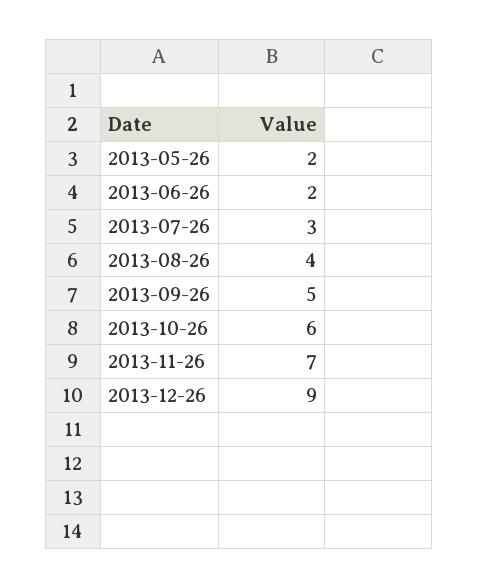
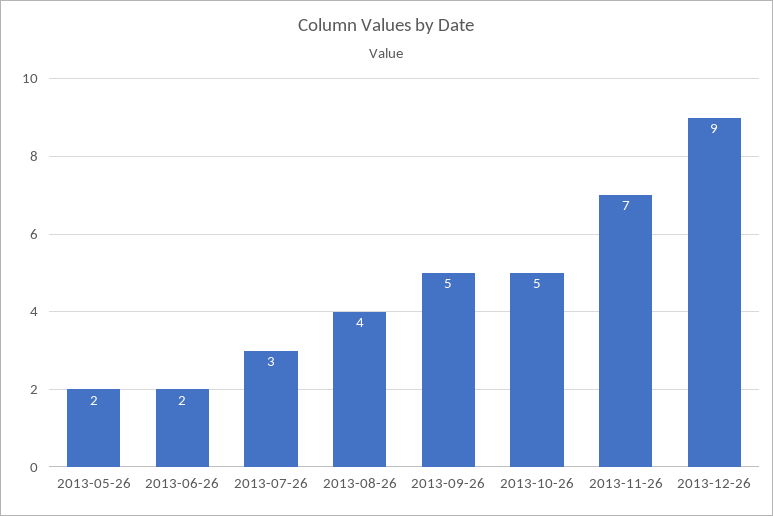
  {
    "2013-05-26": 2,
    "2013-06-26": 2,
    "2013-07-26": 3,
    "2013-08-26": 4,
    "2013-09-26": 5,
-   "2013-10-26": 6,
+   "2013-10-26": 5,
    "2013-11-26": 7,
    "2013-12-26": 9
  }

